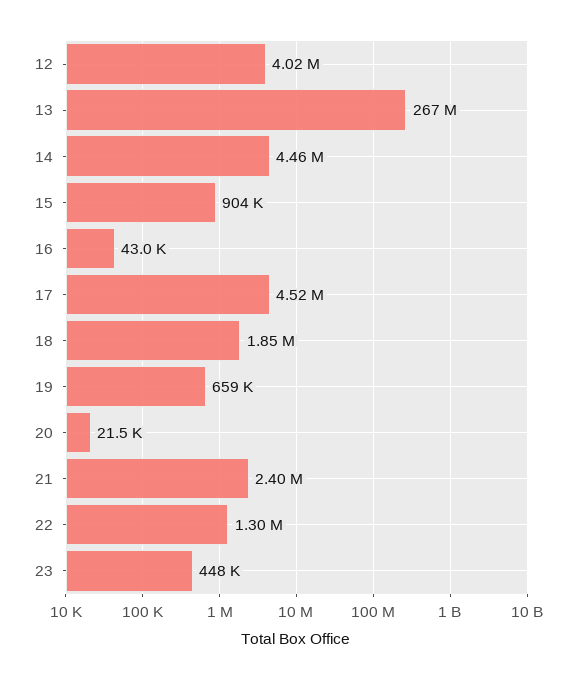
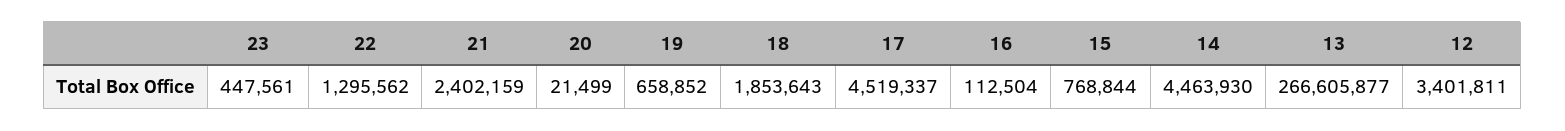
  {
-   "12": 4020000,
+   "12": 3401811,
    "13": 266605877,
    "14": 4463930,
-   "15": 904000,
+   "15": 768844,
-   "16": 43000,
+   "16": 112504,
    "17": 4519337,
    "18": 1853643,
    "19": 658852,
    "20": 21499,
    "21": 2402159,
    "22": 1295562,
    "23": 447561
  }

